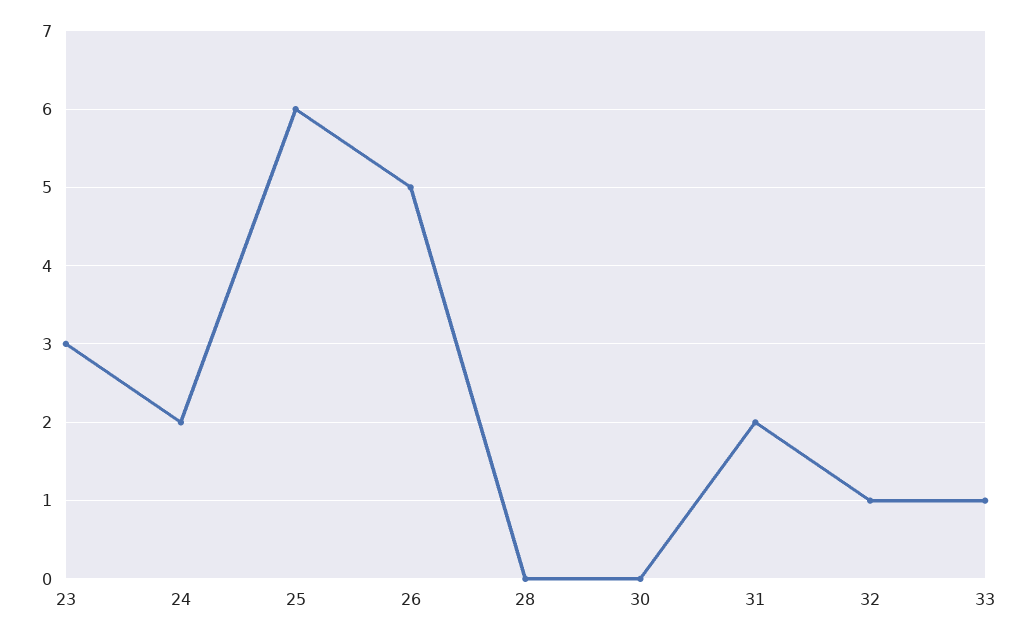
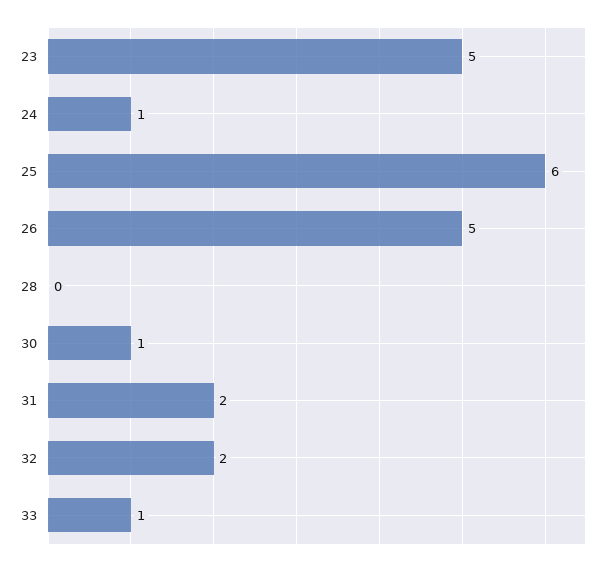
  {
-   "23": 3,
+   "23": 5,
-   "24": 2,
+   "24": 1,
    "25": 6,
    "26": 5,
    "28": 0,
-   "30": 0,
+   "30": 1,
    "31": 2,
-   "32": 1,
+   "32": 2,
    "33": 1
  }

